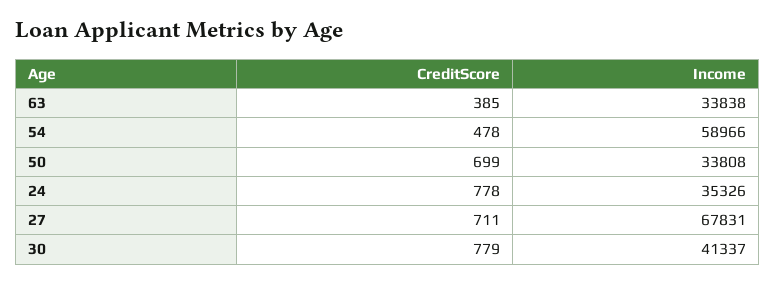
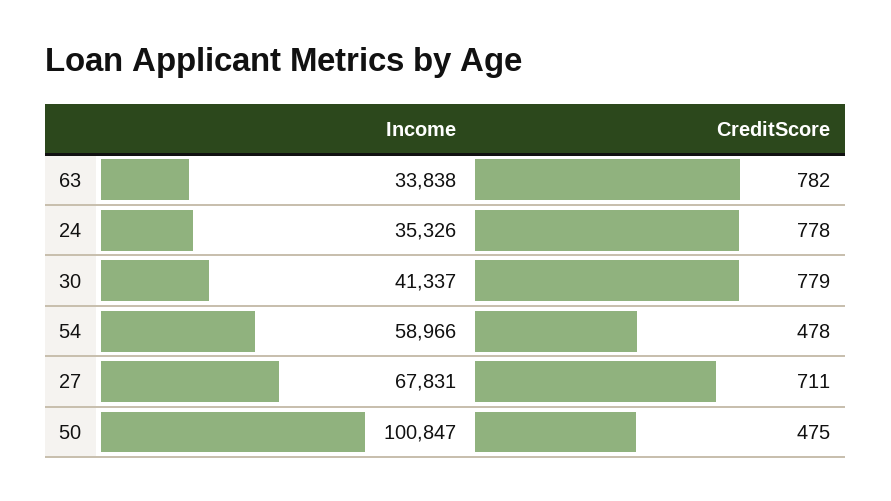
  {
    "CreditScore": {
-     "63": 385,
+     "63": 782,
      "54": 478,
-     "50": 699,
+     "50": 475,
      "24": 778,
      "27": 711,
      "30": 779
    },
    "Income": {
      "63": 33838,
      "54": 58966,
-     "50": 33808,
+     "50": 100847,
      "24": 35326,
      "27": 67831,
      "30": 41337
    }
  }

